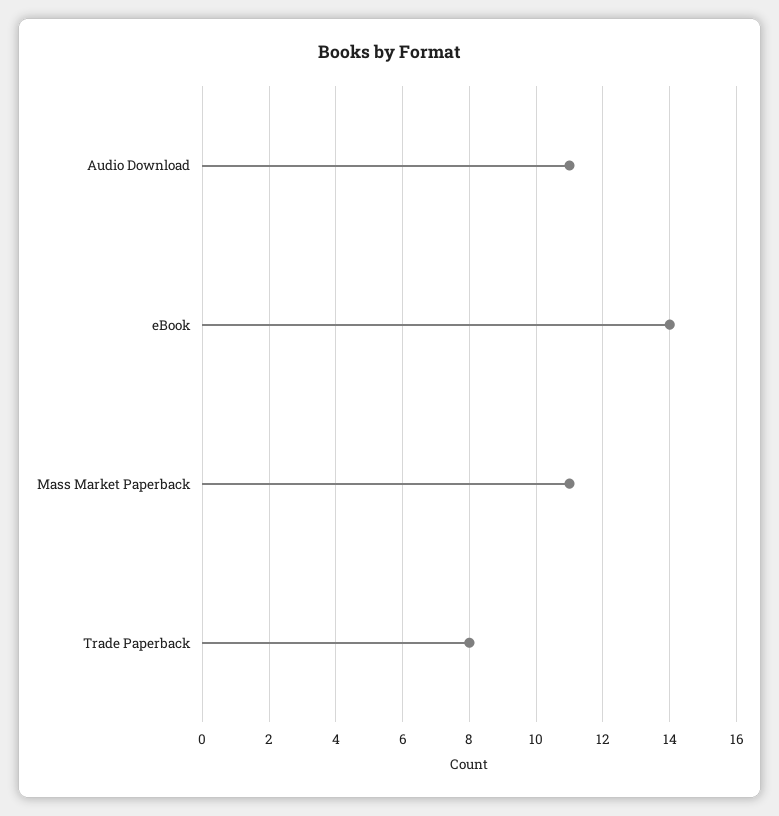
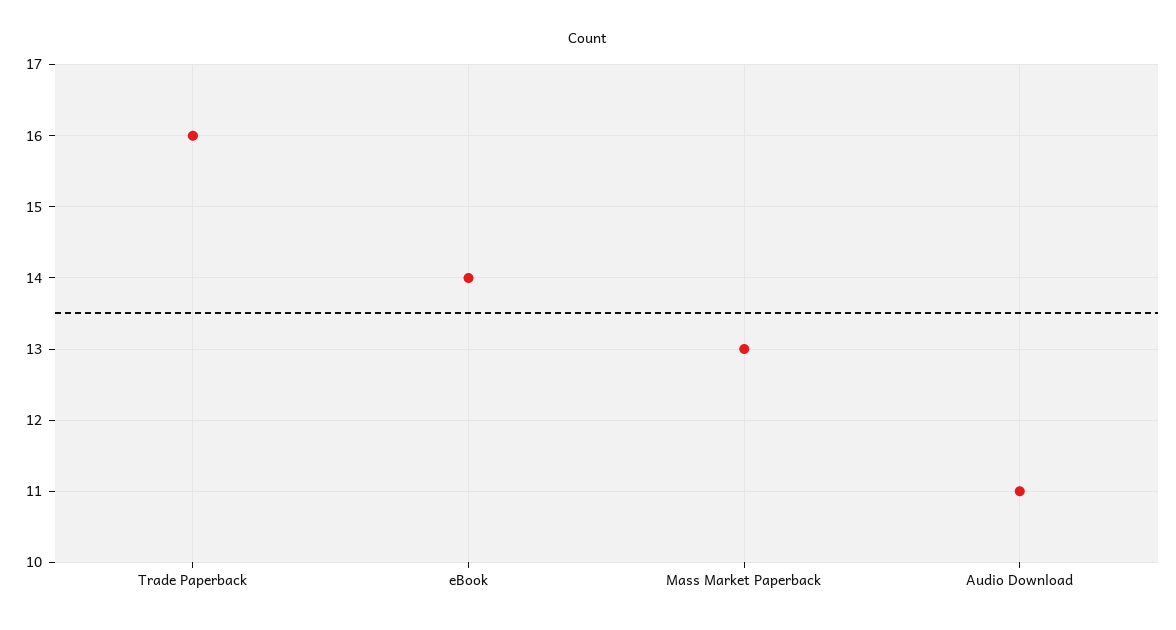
  {
    "Audio Download": 11,
    "eBook": 14,
-   "Mass Market Paperback": 11,
+   "Mass Market Paperback": 13,
-   "Trade Paperback": 8
+   "Trade Paperback": 16
  }

